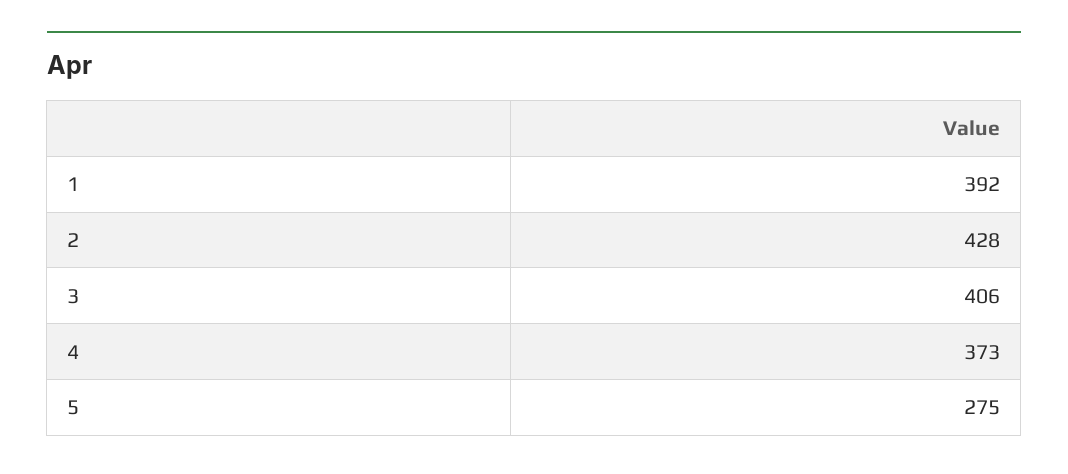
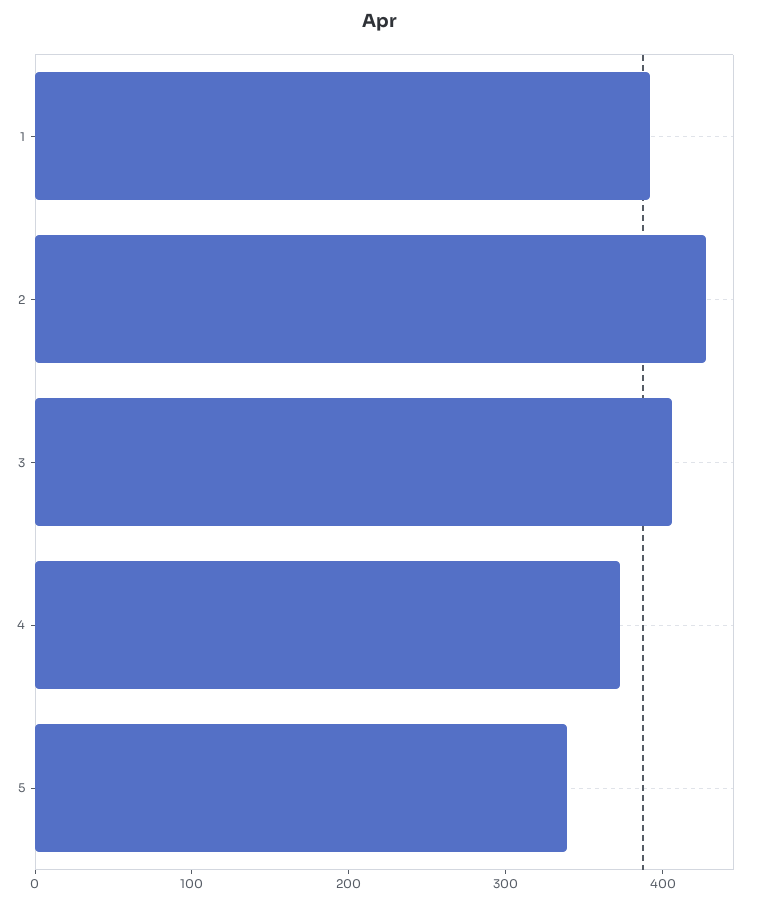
  {
    "1": 392,
    "2": 428,
    "3": 406,
    "4": 373,
-   "5": 275
+   "5": 340
  }

